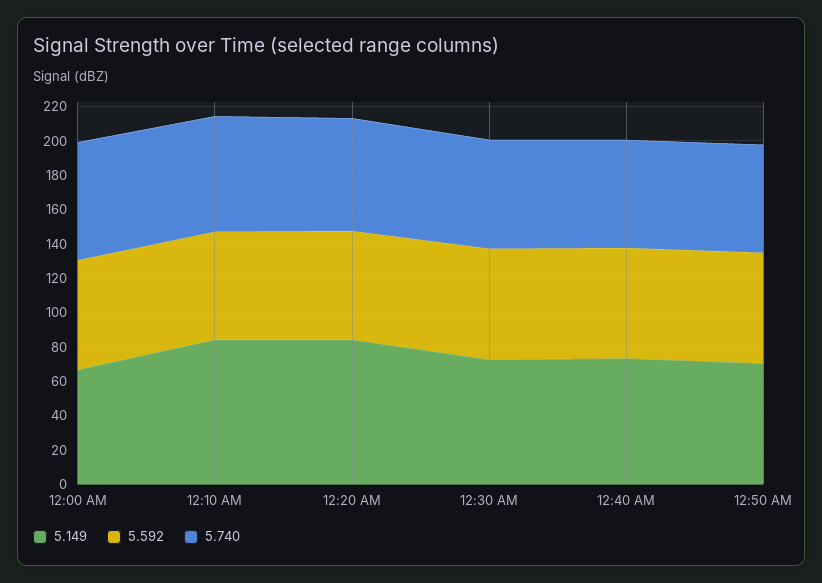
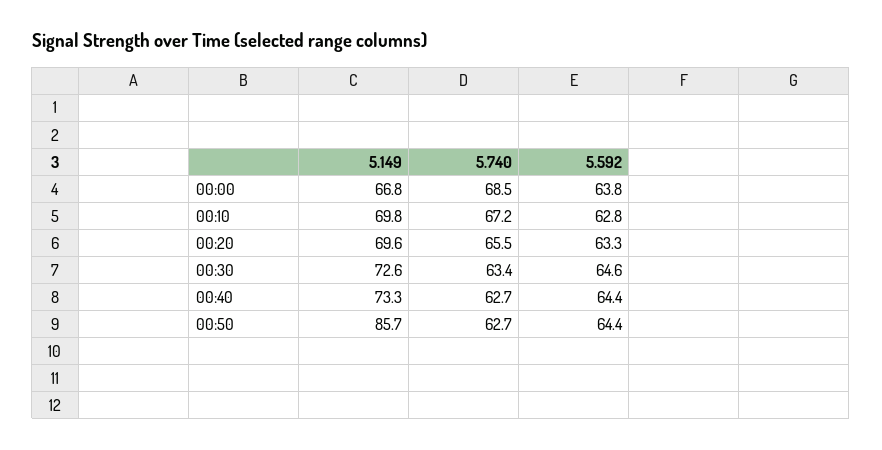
  {
    "5.149": {
      "12:00 AM": 66.8,
-     "12:10 AM": 85,
+     "12:10 AM": 69.8,
-     "12:20 AM": 85,
+     "12:20 AM": 69.6,
      "12:30 AM": 72.6,
      "12:40 AM": 73.3,
-     "12:50 AM": 70
+     "12:50 AM": 85.7
    },
    "5.592": {
      "12:00 AM": 63.8,
      "12:10 AM": 62.8,
      "12:20 AM": 63.3,
      "12:30 AM": 64.6,
      "12:40 AM": 64.4,
      "12:50 AM": 64.4
    },
    "5.740": {
      "12:00 AM": 68.5,
      "12:10 AM": 67.2,
      "12:20 AM": 65.5,
      "12:30 AM": 63.4,
      "12:40 AM": 62.7,
      "12:50 AM": 62.7
    }
  }

